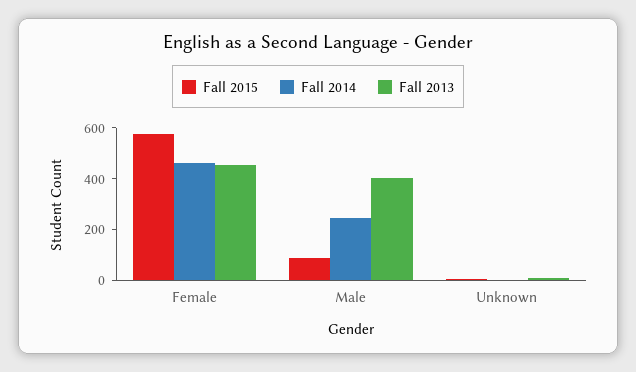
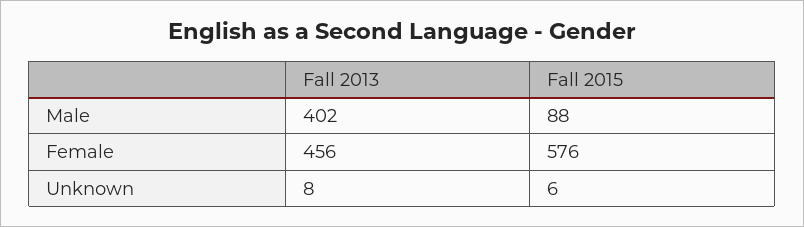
  {
    "Fall 2015": {
      "Female": 576,
      "Male": 88,
      "Unknown": 6
    },
-   "Fall 2014": {
-     "Female": 450,
-     "Male": 250,
-     "Unknown": 0
-   },
    "Fall 2013": {
      "Female": 456,
      "Male": 402,
      "Unknown": 8
    }
  }

